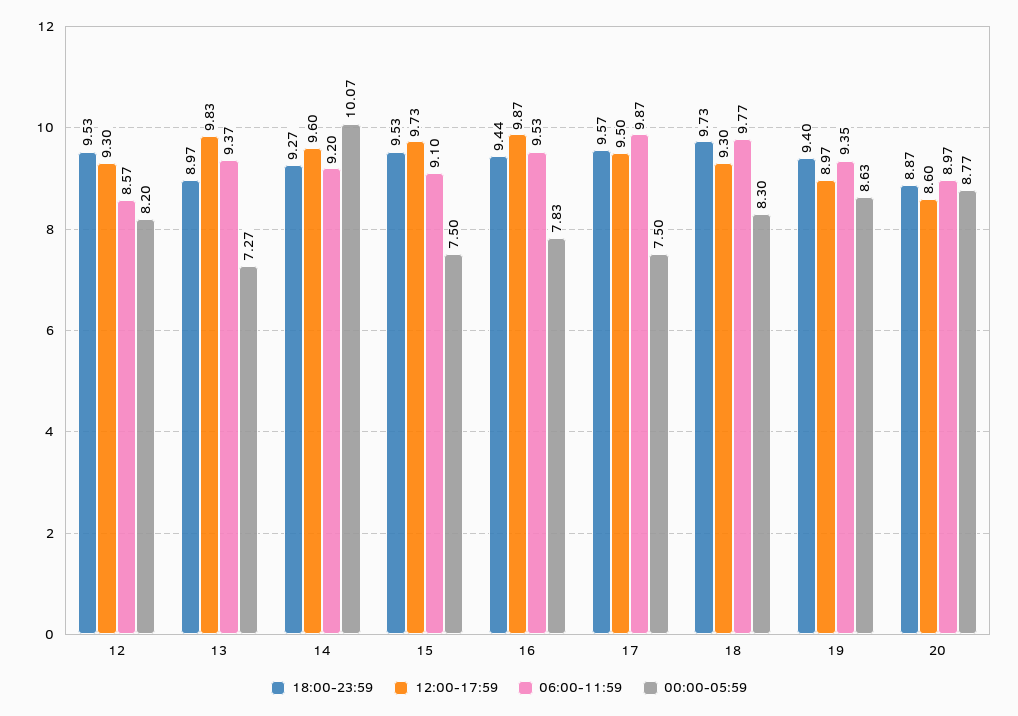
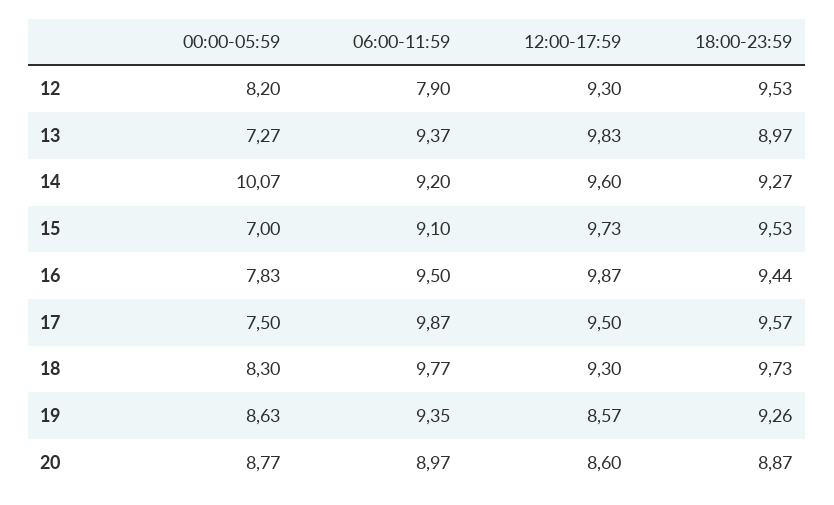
  {
    "18:00-23:59": {
      "12": 9.53,
      "13": 8.97,
      "14": 9.27,
      "15": 9.53,
      "16": 9.44,
      "17": 9.57,
      "18": 9.73,
-     "19": 9.4,
+     "19": 9.26,
      "20": 8.87
    },
    "12:00-17:59": {
      "12": 9.3,
      "13": 9.83,
      "14": 9.6,
      "15": 9.73,
      "16": 9.87,
      "17": 9.5,
      "18": 9.3,
-     "19": 8.97,
+     "19": 8.57,
      "20": 8.6
    },
    "06:00-11:59": {
-     "12": 8.57,
+     "12": 7.9,
      "13": 9.37,
      "14": 9.2,
      "15": 9.1,
-     "16": 9.53,
+     "16": 9.5,
      "17": 9.87,
      "18": 9.77,
      "19": 9.35,
      "20": 8.97
    },
    "00:00-05:59": {
      "12": 8.2,
      "13": 7.27,
      "14": 10.07,
-     "15": 7.5,
+     "15": 7,
      "16": 7.83,
      "17": 7.5,
      "18": 8.3,
      "19": 8.63,
      "20": 8.77
    }
  }

